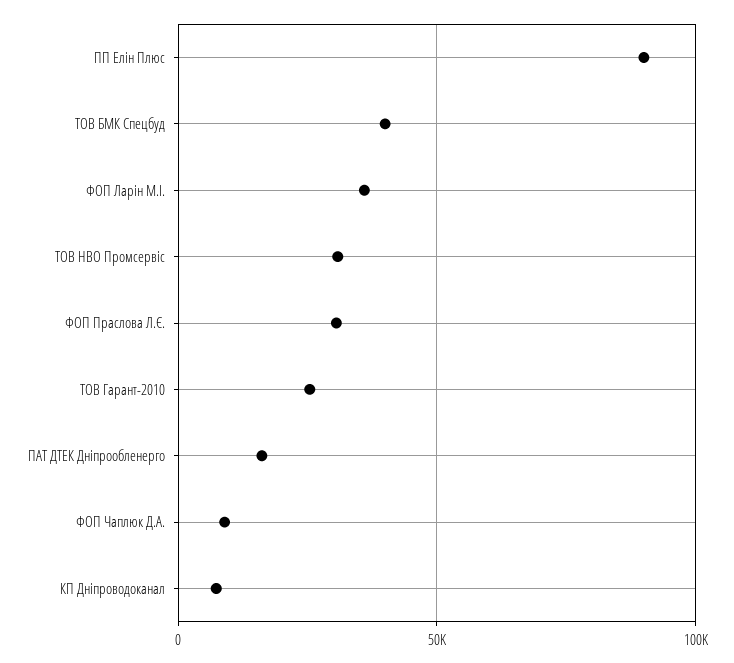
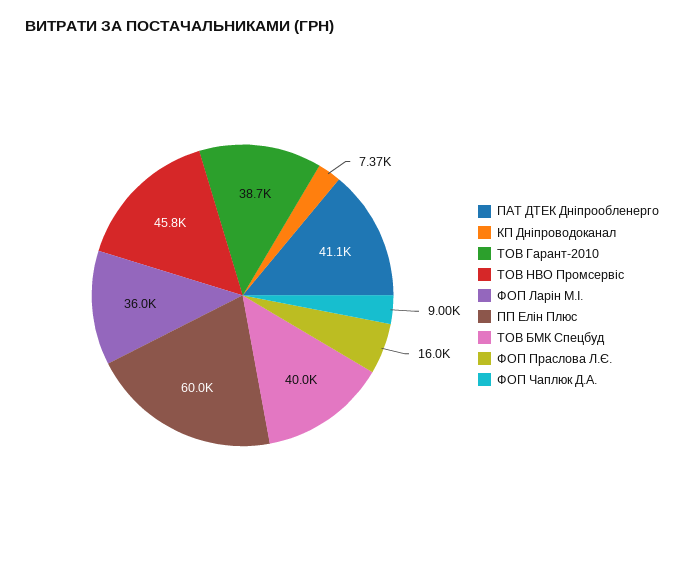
  {
-   "ПП Елін Плюс": 90000,
+   "ПП Елін Плюс": 60000,
    "ТОВ БМК Спецбуд": 40000,
    "ФОП Ларін М.І.": 36000,
-   "ТОВ НВО Промсервіс": 30000,
+   "ТОВ НВО Промсервіс": 45800,
-   "ФОП Праслова Л.Є.": 30000,
+   "ФОП Праслова Л.Є.": 16000,
-   "ТОВ Гарант-2010": 25000,
+   "ТОВ Гарант-2010": 38700,
-   "ПАТ ДТЕК Дніпрообленерго": 15000,
+   "ПАТ ДТЕК Дніпрообленерго": 41100,
    "ФОП Чаплюк Д.А.": 9000,
    "КП Дніпроводоканал": 7370
  }

